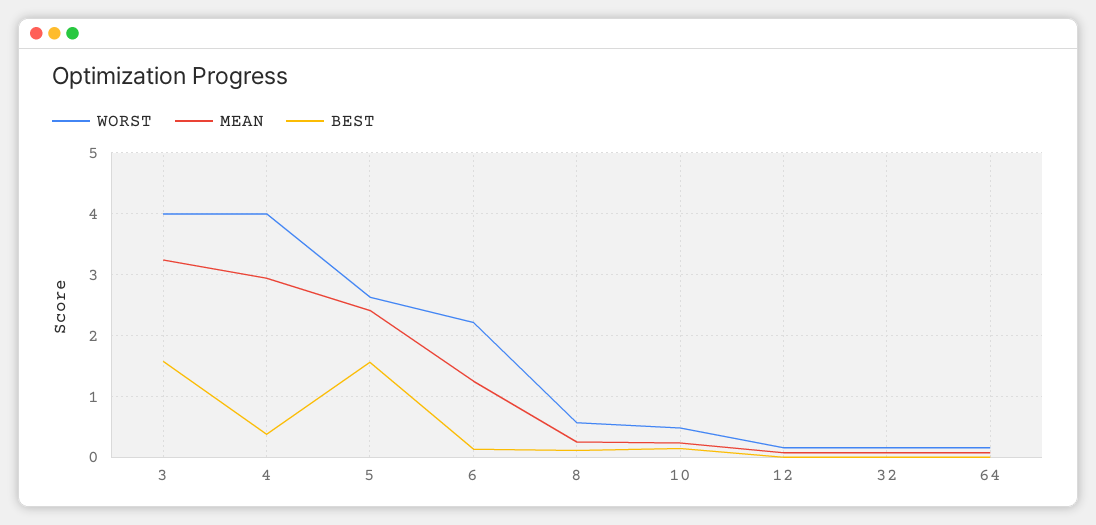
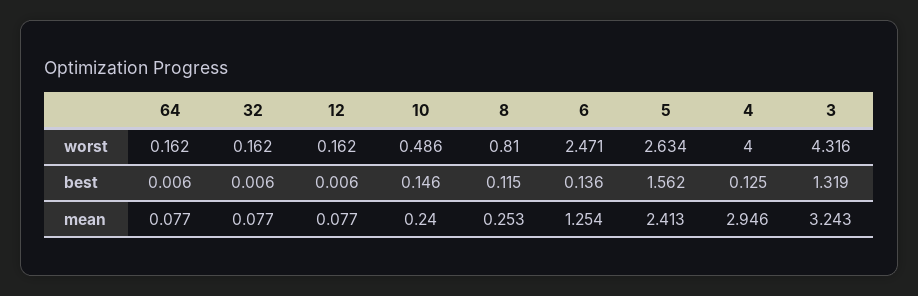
  {
    "WORST": {
-     "3": 4,
+     "3": 4.316,
      "4": 4,
      "5": 2.634,
-     "6": 2.2,
+     "6": 2.471,
-     "8": 0.6,
+     "8": 0.81,
      "10": 0.486,
      "12": 0.162,
      "32": 0.162,
      "64": 0.162
    },
    "MEAN": {
      "3": 3.243,
      "4": 2.946,
      "5": 2.413,
      "6": 1.254,
      "8": 0.253,
      "10": 0.24,
      "12": 0.077,
      "32": 0.077,
      "64": 0.077
    },
    "BEST": {
-     "3": 1.6,
+     "3": 1.319,
-     "4": 0.4,
+     "4": 0.125,
      "5": 1.562,
      "6": 0.136,
      "8": 0.115,
      "10": 0.146,
      "12": 0.006,
      "32": 0.006,
      "64": 0.006
    }
  }

